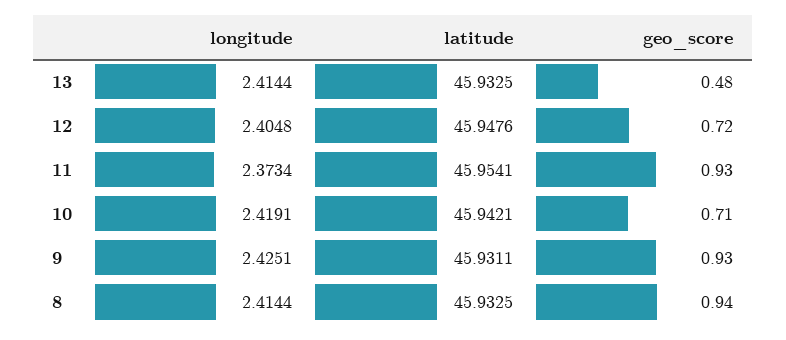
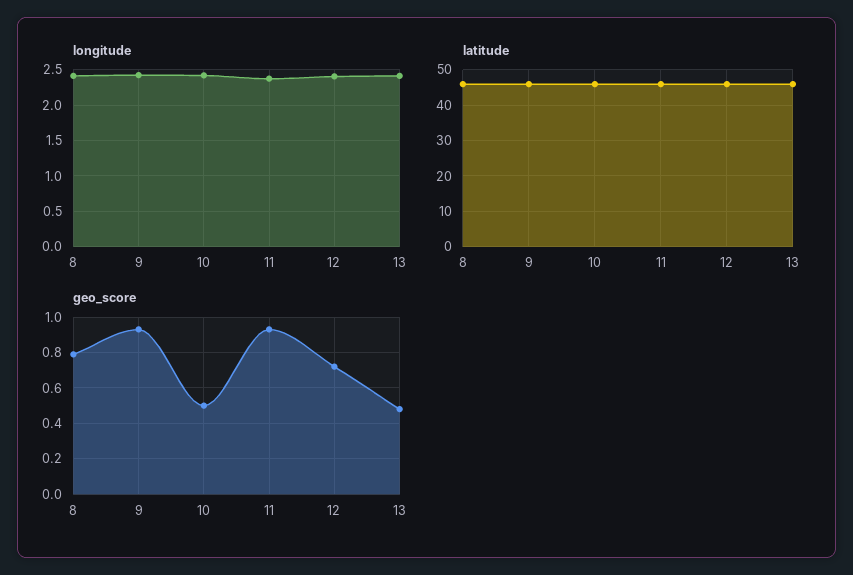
  {
    "longitude": {
      "13": 2.4144,
      "12": 2.4048,
      "11": 2.3734,
      "10": 2.4191,
      "9": 2.4251,
      "8": 2.4144
    },
    "latitude": {
      "13": 45.9325,
      "12": 45.9476,
      "11": 45.9541,
      "10": 45.9421,
      "9": 45.9311,
      "8": 45.9325
    },
    "geo_score": {
      "13": 0.48,
      "12": 0.72,
      "11": 0.93,
-     "10": 0.71,
+     "10": 0.5,
      "9": 0.93,
-     "8": 0.94
+     "8": 0.8
    }
  }

